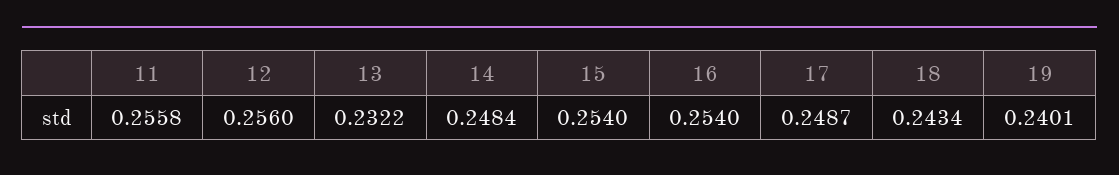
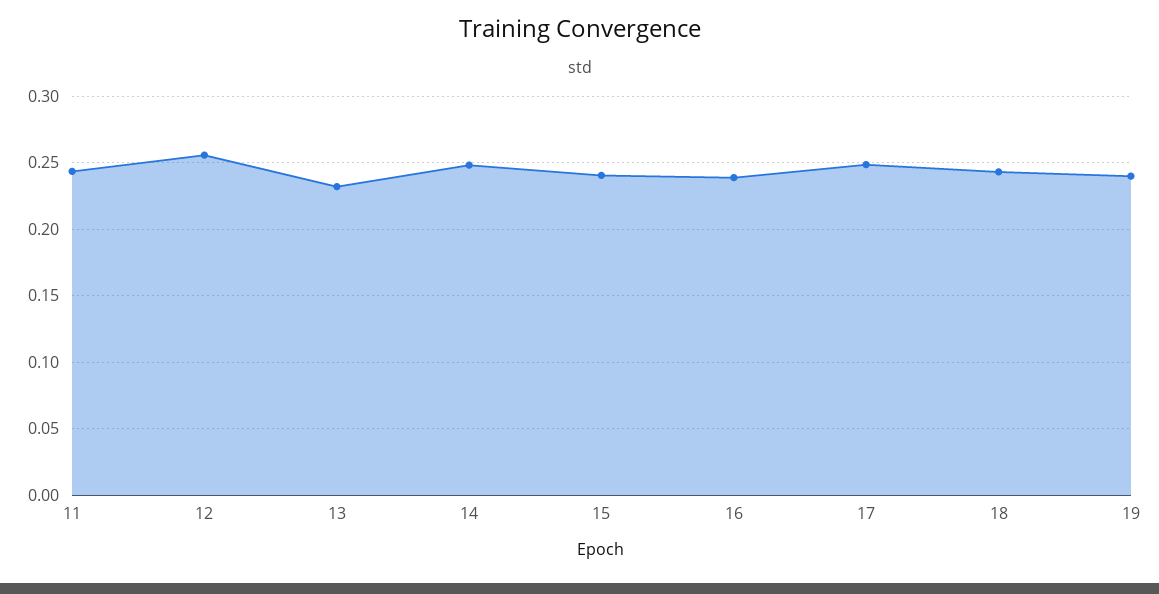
  {
-   "11": 0.2558,
+   "11": 0.245,
    "12": 0.256,
    "13": 0.2322,
    "14": 0.2484,
-   "15": 0.254,
+   "15": 0.24,
-   "16": 0.254,
+   "16": 0.24,
    "17": 0.2487,
    "18": 0.2434,
    "19": 0.2401
  }

